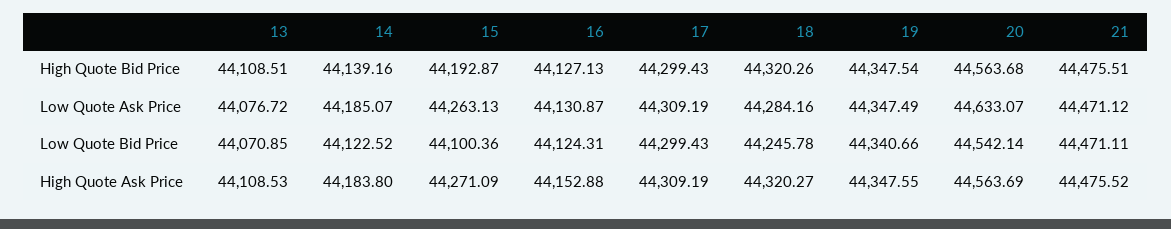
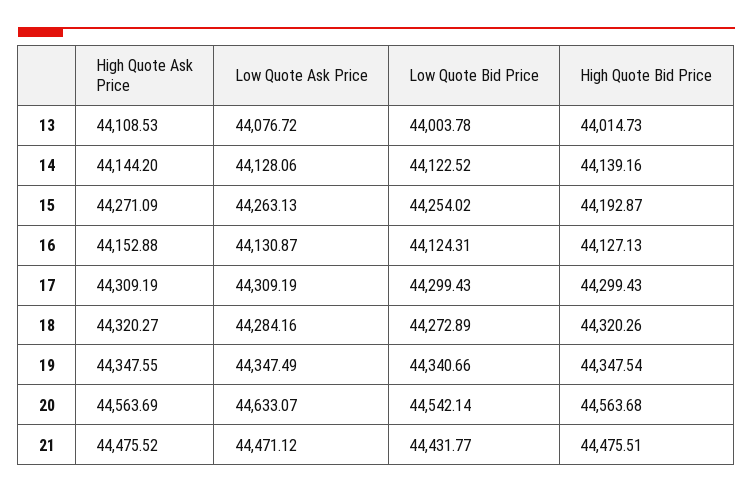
  {
    "13": {
-     "High Quote Bid Price": 44108.51,
+     "High Quote Bid Price": 44014.73,
      "Low Quote Ask Price": 44076.72,
-     "Low Quote Bid Price": 44070.85,
+     "Low Quote Bid Price": 44003.78,
      "High Quote Ask Price": 44108.53
    },
    "14": {
      "High Quote Bid Price": 44139.16,
-     "Low Quote Ask Price": 44185.07,
+     "Low Quote Ask Price": 44128.06,
      "Low Quote Bid Price": 44122.52,
-     "High Quote Ask Price": 44183.8
+     "High Quote Ask Price": 44144.2
    },
    "15": {
      "High Quote Bid Price": 44192.87,
      "Low Quote Ask Price": 44263.13,
-     "Low Quote Bid Price": 44100.36,
+     "Low Quote Bid Price": 44254.02,
      "High Quote Ask Price": 44271.09
    },
    "16": {
      "High Quote Bid Price": 44127.13,
      "Low Quote Ask Price": 44130.87,
      "Low Quote Bid Price": 44124.31,
      "High Quote Ask Price": 44152.88
    },
    "17": {
      "High Quote Bid Price": 44299.43,
      "Low Quote Ask Price": 44309.19,
      "Low Quote Bid Price": 44299.43,
      "High Quote Ask Price": 44309.19
    },
    "18": {
      "High Quote Bid Price": 44320.26,
      "Low Quote Ask Price": 44284.16,
-     "Low Quote Bid Price": 44245.78,
+     "Low Quote Bid Price": 44272.89,
      "High Quote Ask Price": 44320.27
    },
    "19": {
      "High Quote Bid Price": 44347.54,
      "Low Quote Ask Price": 44347.49,
      "Low Quote Bid Price": 44340.66,
      "High Quote Ask Price": 44347.55
    },
    "20": {
      "High Quote Bid Price": 44563.68,
      "Low Quote Ask Price": 44633.07,
      "Low Quote Bid Price": 44542.14,
      "High Quote Ask Price": 44563.69
    },
    "21": {
      "High Quote Bid Price": 44475.51,
      "Low Quote Ask Price": 44471.12,
-     "Low Quote Bid Price": 44471.11,
+     "Low Quote Bid Price": 44431.77,
      "High Quote Ask Price": 44475.52
    }
  }

